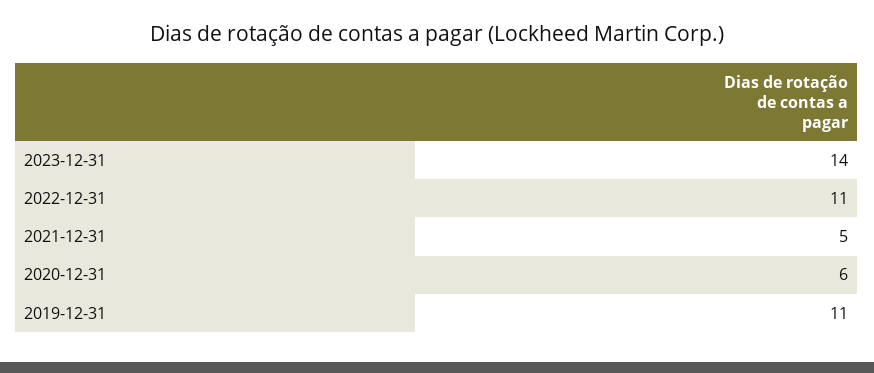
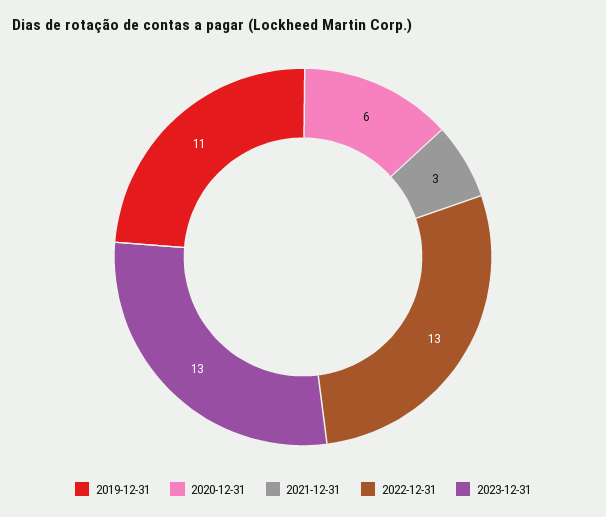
  {
-   "2023-12-31": 14,
+   "2023-12-31": 13,
-   "2022-12-31": 11,
+   "2022-12-31": 13,
-   "2021-12-31": 5,
+   "2021-12-31": 3,
    "2020-12-31": 6,
    "2019-12-31": 11
  }

